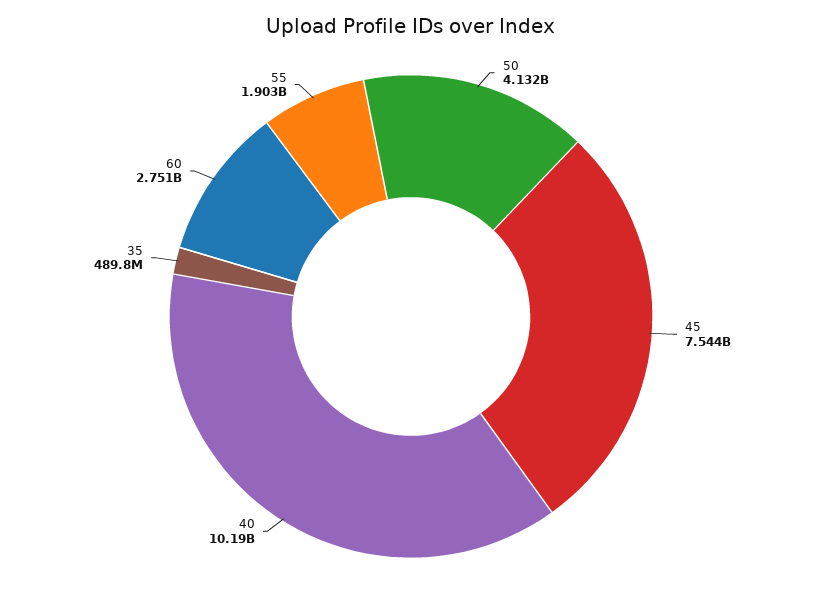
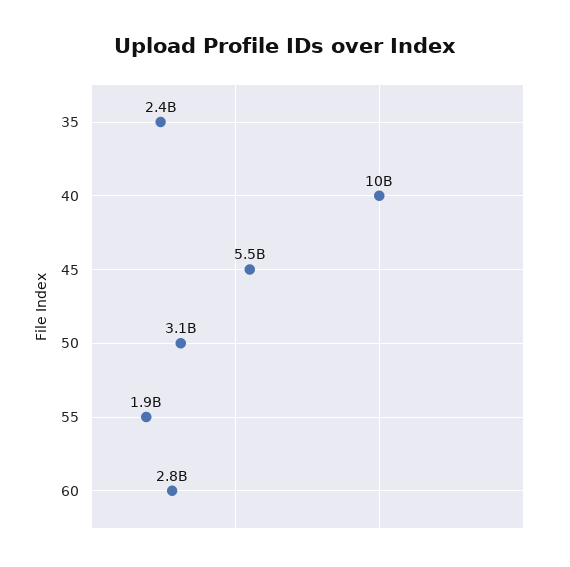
  {
-   "50": 4132000000,
+   "50": 3100000000,
-   "45": 7544000000,
+   "45": 5500000000,
    "40": 10190000000,
-   "35": 489800000,
+   "35": 2400000000,
    "60": 2751000000,
    "55": 1903000000
  }

